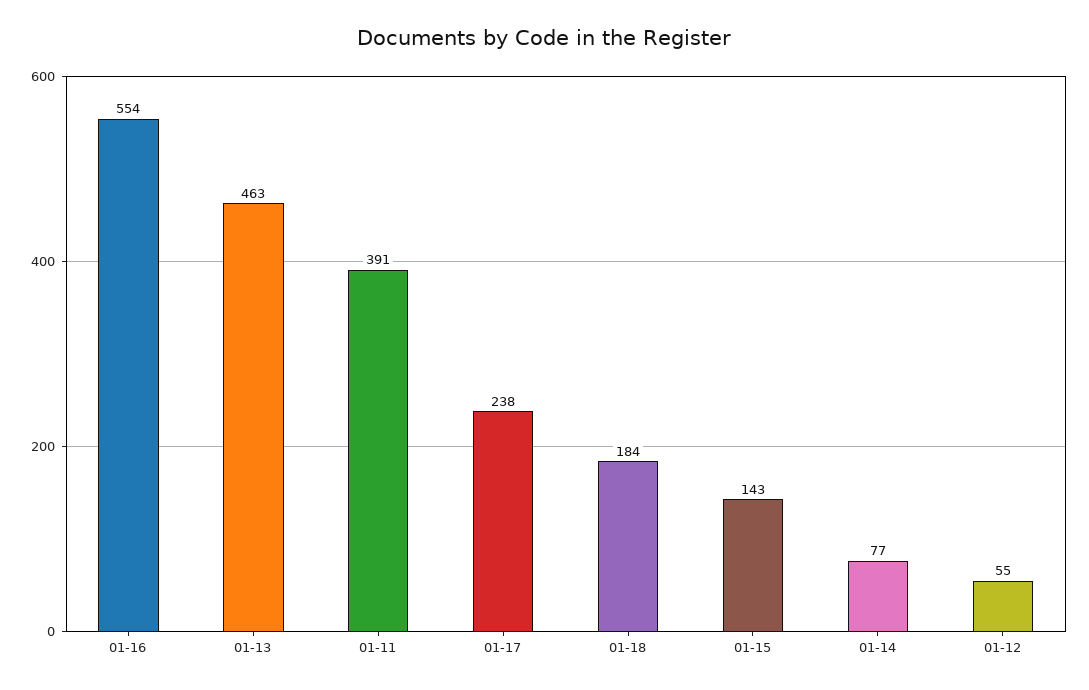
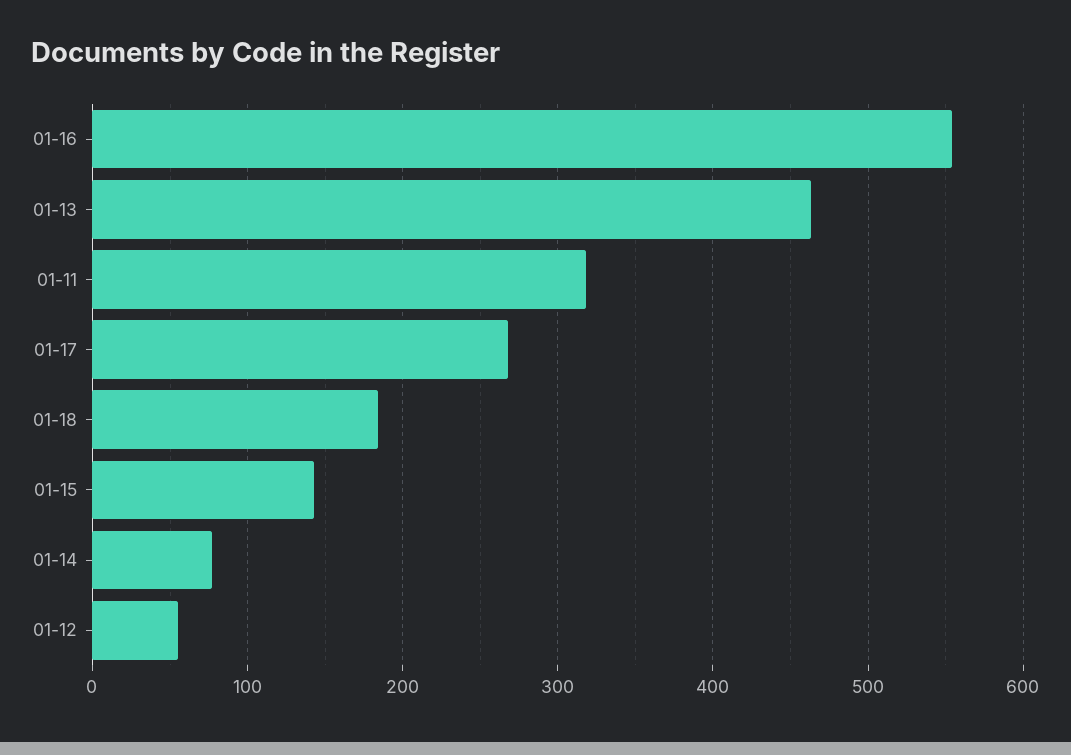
  {
    "01-16": 554,
    "01-13": 463,
-   "01-11": 391,
+   "01-11": 320,
-   "01-17": 238,
+   "01-17": 270,
    "01-18": 184,
    "01-15": 143,
    "01-14": 77,
    "01-12": 55
  }

